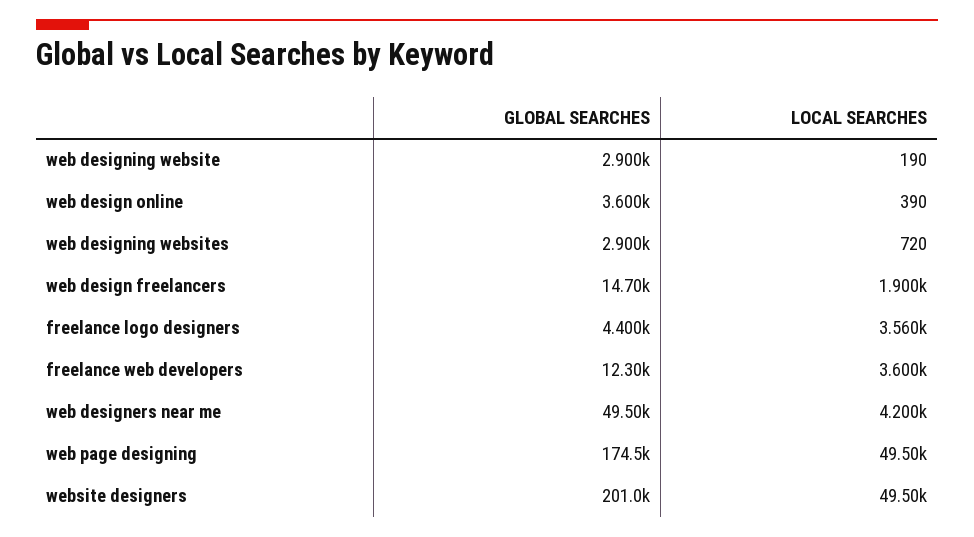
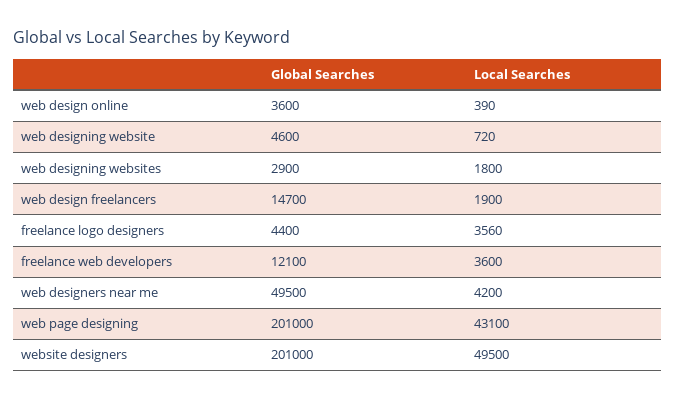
  {
    "GLOBAL SEARCHES": {
-     "web designing website": 2900,
+     "web designing website": 4600,
      "web design online": 3600,
      "web designing websites": 2900,
      "web design freelancers": 14700,
      "freelance logo designers": 4400,
-     "freelance web developers": 12300,
+     "freelance web developers": 12100,
      "web designers near me": 49500,
-     "web page designing": 174500,
+     "web page designing": 201000,
      "website designers": 201000
    },
    "LOCAL SEARCHES": {
-     "web designing website": 190,
+     "web designing website": 720,
      "web design online": 390,
-     "web designing websites": 720,
+     "web designing websites": 1800,
      "web design freelancers": 1900,
      "freelance logo designers": 3560,
      "freelance web developers": 3600,
      "web designers near me": 4200,
-     "web page designing": 49500,
+     "web page designing": 43100,
      "website designers": 49500
    }
  }

